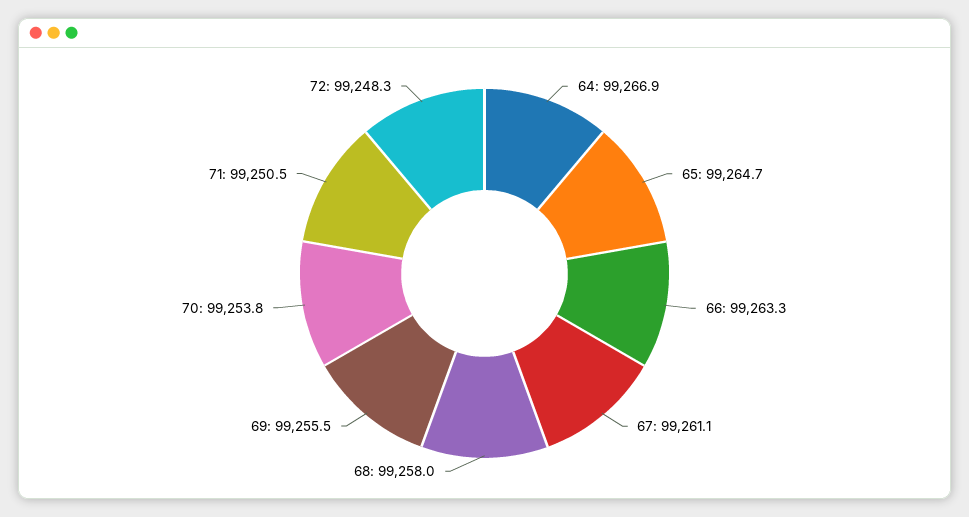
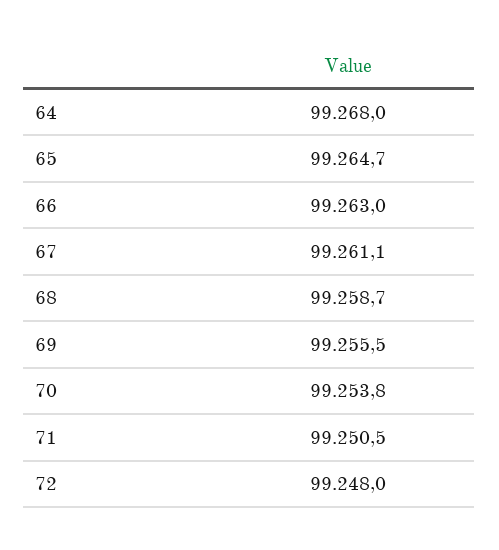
  {
-   "64": 99266.9,
+   "64": 99268,
    "65": 99264.7,
-   "66": 99263.3,
+   "66": 99263,
    "67": 99261.1,
-   "68": 99258,
+   "68": 99258.7,
    "69": 99255.5,
    "70": 99253.8,
    "71": 99250.5,
-   "72": 99248.3
+   "72": 99248
  }

